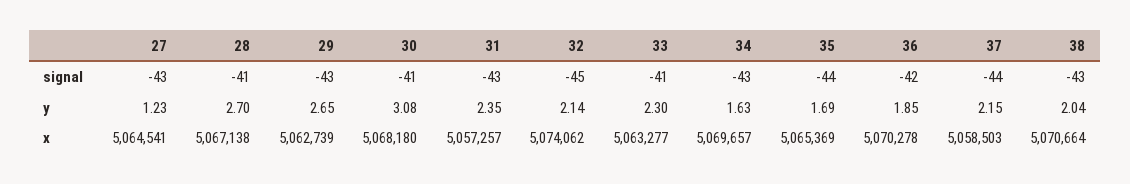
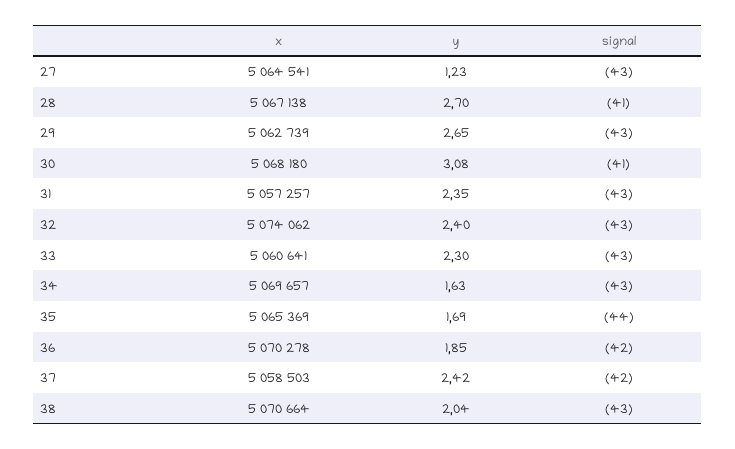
  {
    "27": {
      "signal": -43,
      "y": 1.23,
      "x": 5064541
    },
    "28": {
      "signal": -41,
      "y": 2.7,
      "x": 5067138
    },
    "29": {
      "signal": -43,
      "y": 2.65,
      "x": 5062739
    },
    "30": {
      "signal": -41,
      "y": 3.08,
      "x": 5068180
    },
    "31": {
      "signal": -43,
      "y": 2.35,
      "x": 5057257
    },
    "32": {
-     "signal": -45,
+     "signal": -43,
-     "y": 2.14,
+     "y": 2.4,
      "x": 5074062
    },
    "33": {
-     "signal": -41,
+     "signal": -43,
      "y": 2.3,
-     "x": 5063277
+     "x": 5060641
    },
    "34": {
      "signal": -43,
      "y": 1.63,
      "x": 5069657
    },
    "35": {
      "signal": -44,
      "y": 1.69,
      "x": 5065369
    },
    "36": {
      "signal": -42,
      "y": 1.85,
      "x": 5070278
    },
    "37": {
-     "signal": -44,
+     "signal": -42,
-     "y": 2.15,
+     "y": 2.42,
      "x": 5058503
    },
    "38": {
      "signal": -43,
      "y": 2.04,
      "x": 5070664
    }
  }

